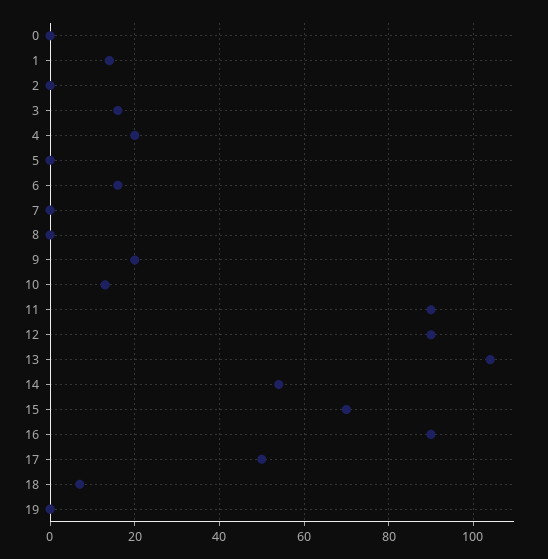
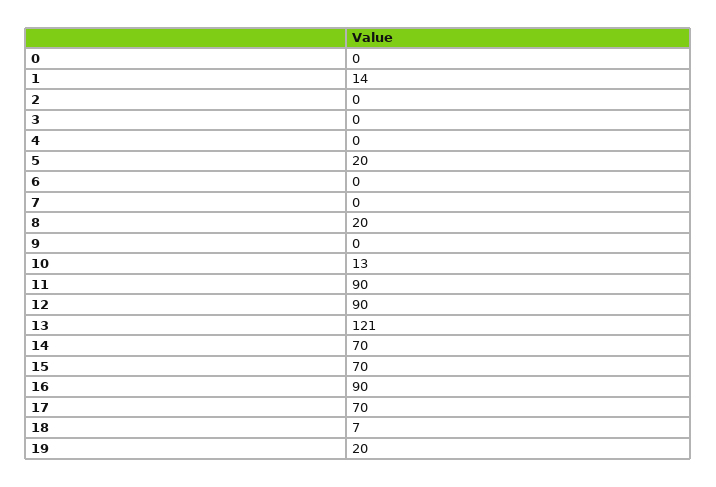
  {
    "0": 0,
    "1": 14,
    "2": 0,
-   "3": 15,
+   "3": 0,
-   "4": 20,
+   "4": 0,
-   "5": 0,
+   "5": 20,
-   "6": 15,
+   "6": 0,
    "7": 0,
-   "8": 0,
+   "8": 20,
-   "9": 20,
+   "9": 0,
    "10": 13,
    "11": 90,
    "12": 90,
-   "13": 105,
+   "13": 121,
-   "14": 55,
+   "14": 70,
    "15": 70,
    "16": 90,
-   "17": 50,
+   "17": 70,
    "18": 7,
-   "19": 0
+   "19": 20
  }

